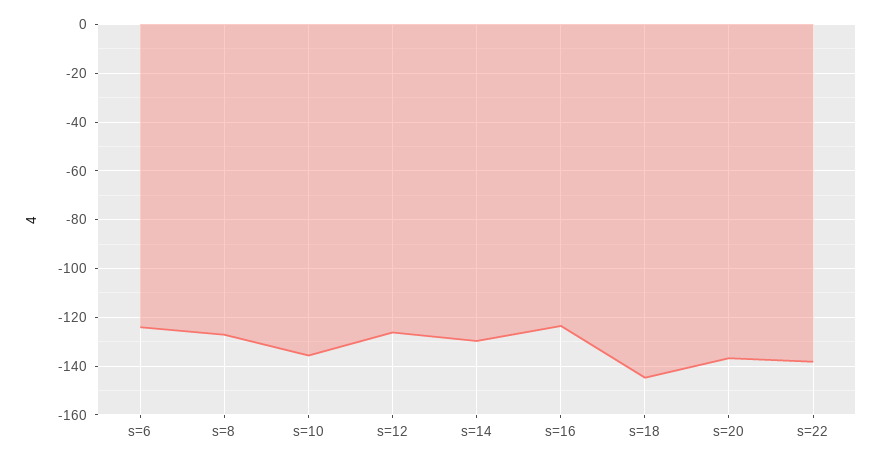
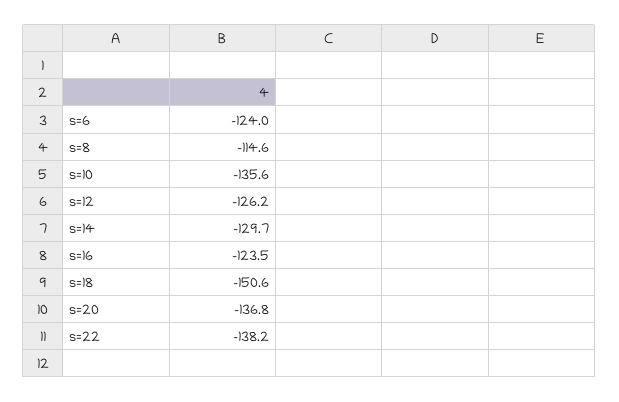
  {
    "s=6": -124,
-   "s=8": -127.5,
+   "s=8": -114.6,
    "s=10": -135.6,
    "s=12": -126.2,
    "s=14": -129.7,
    "s=16": -123.5,
-   "s=18": -145,
+   "s=18": -150.6,
    "s=20": -136.8,
    "s=22": -138.2
  }

